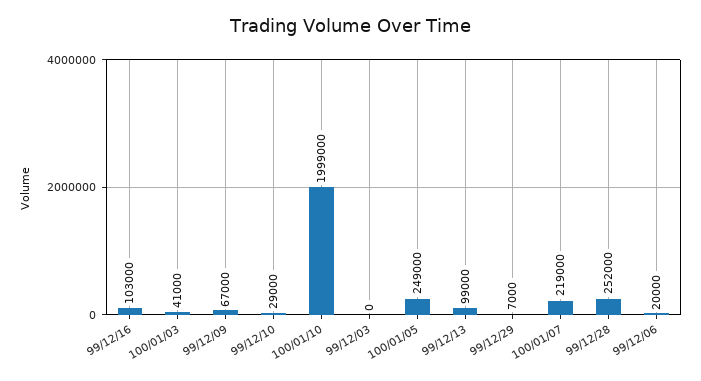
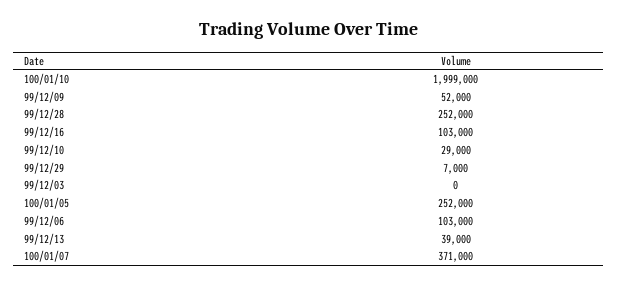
  {
    "99/12/16": 103000,
-   "100/01/03": 41000,
-   "99/12/09": 67000,
+   "99/12/09": 52000,
    "99/12/10": 29000,
    "100/01/10": 1999000,
    "99/12/03": 0,
-   "100/01/05": 249000,
+   "100/01/05": 252000,
-   "99/12/13": 99000,
+   "99/12/13": 39000,
    "99/12/29": 7000,
-   "100/01/07": 219000,
+   "100/01/07": 371000,
    "99/12/28": 252000,
-   "99/12/06": 20000
+   "99/12/06": 103000
  }

